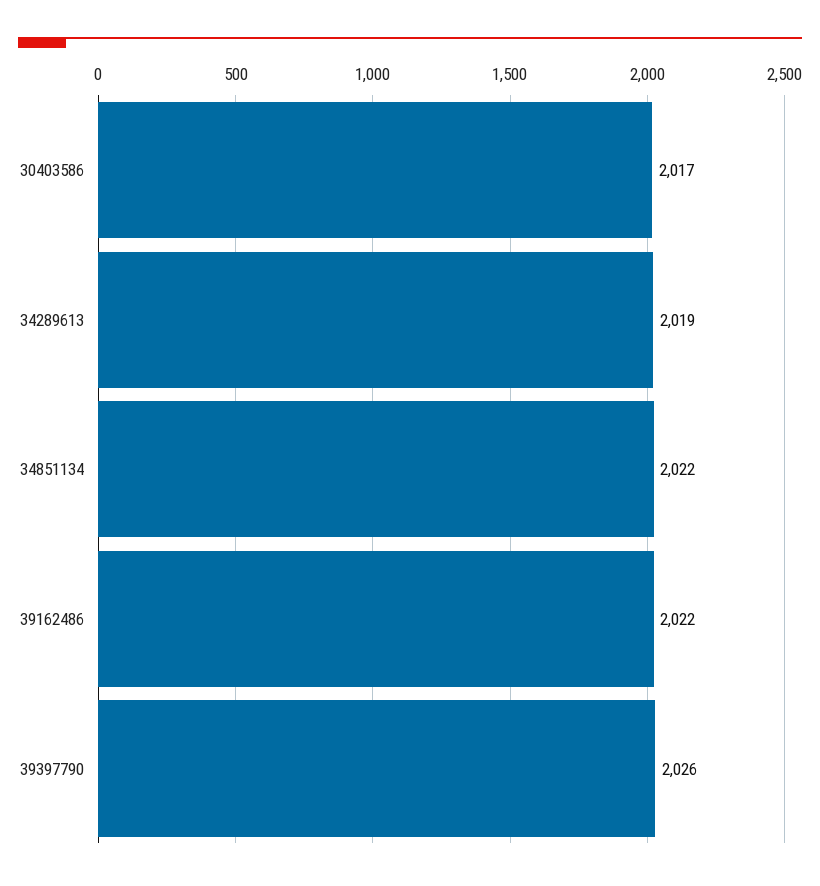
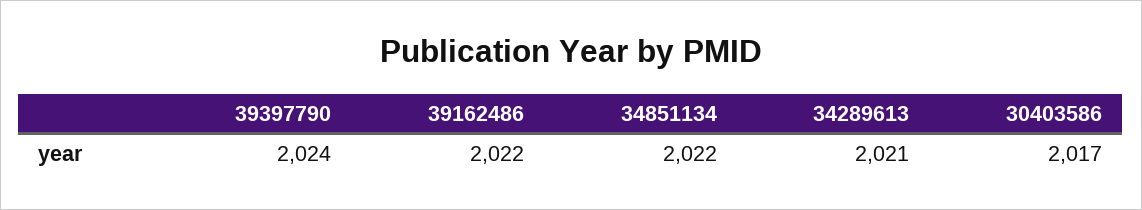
  {
    "30403586": 2017,
-   "34289613": 2019,
+   "34289613": 2021,
    "34851134": 2022,
    "39162486": 2022,
-   "39397790": 2026
+   "39397790": 2024
  }

